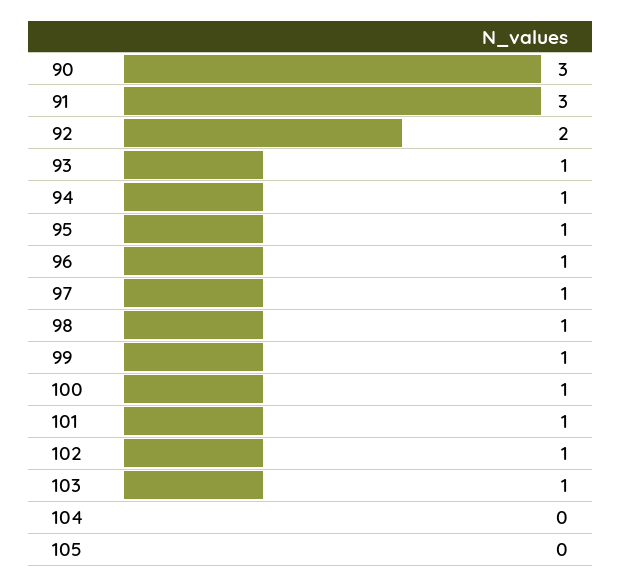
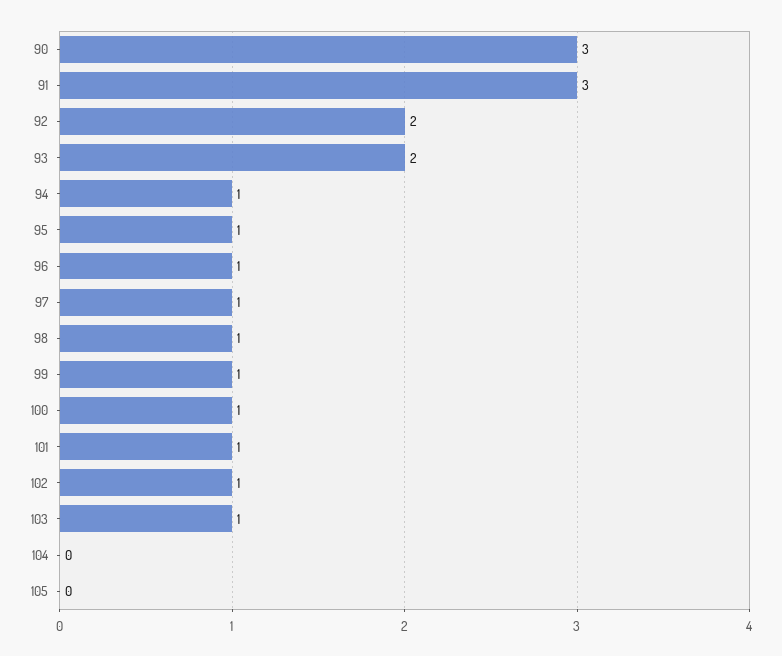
  {
    "90": 3,
    "91": 3,
    "92": 2,
-   "93": 1,
+   "93": 2,
    "94": 1,
    "95": 1,
    "96": 1,
    "97": 1,
    "98": 1,
    "99": 1,
    "100": 1,
    "101": 1,
    "102": 1,
    "103": 1,
    "104": 0,
    "105": 0
  }

